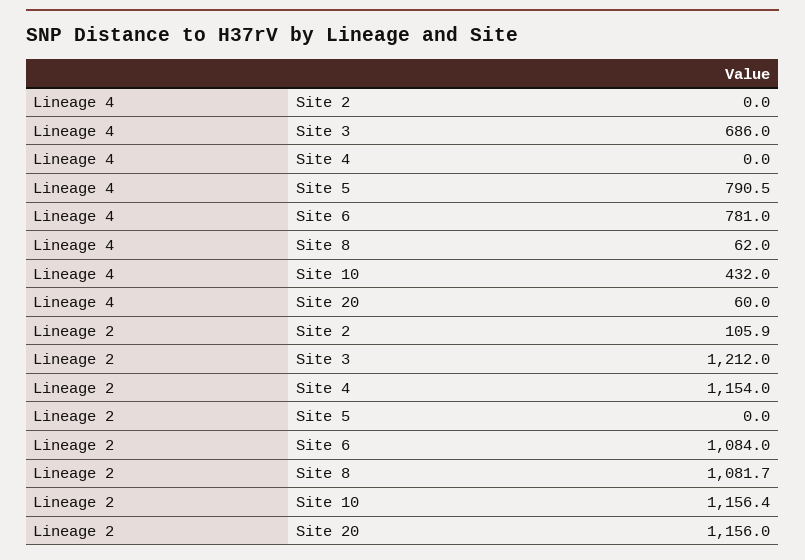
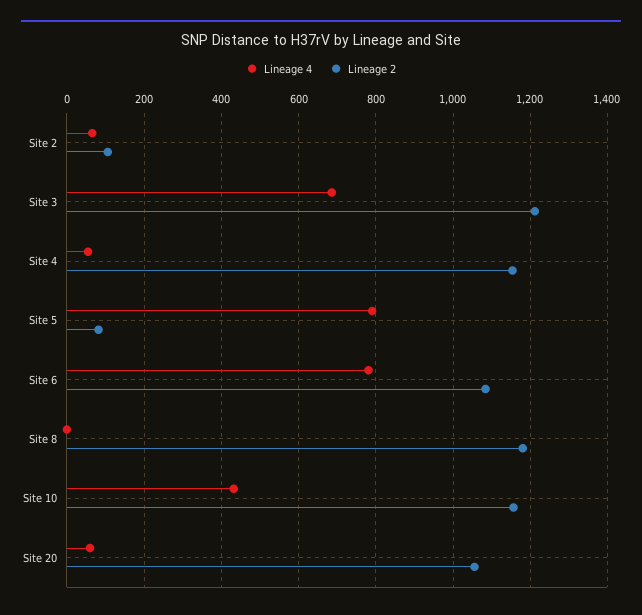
  {
    "Lineage 4": {
-     "Site 2": 0,
+     "Site 2": 60,
      "Site 3": 686,
-     "Site 4": 0,
+     "Site 4": 60,
      "Site 5": 790.5,
      "Site 6": 781,
-     "Site 8": 62,
+     "Site 8": 0,
      "Site 10": 432,
      "Site 20": 60
    },
    "Lineage 2": {
      "Site 2": 105.9,
      "Site 3": 1212,
      "Site 4": 1154,
-     "Site 5": 0,
+     "Site 5": 80,
      "Site 6": 1084,
-     "Site 8": 1081.7,
+     "Site 8": 1180,
      "Site 10": 1156.4,
-     "Site 20": 1156
+     "Site 20": 1060
    }
  }

